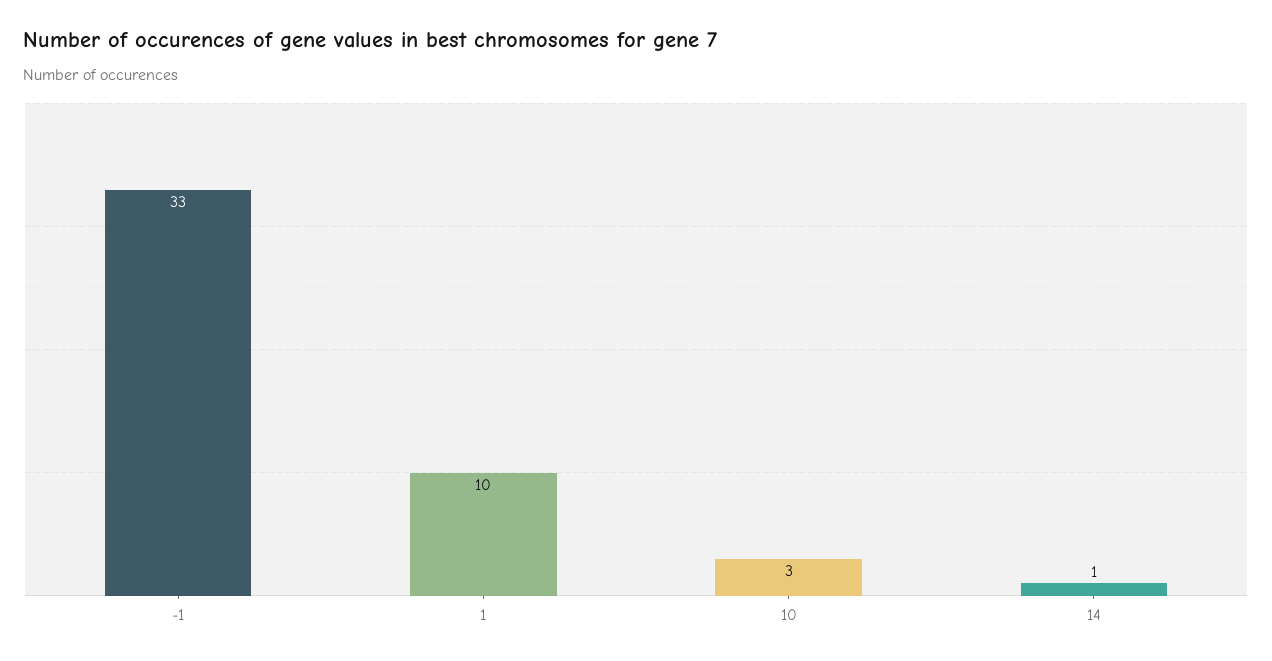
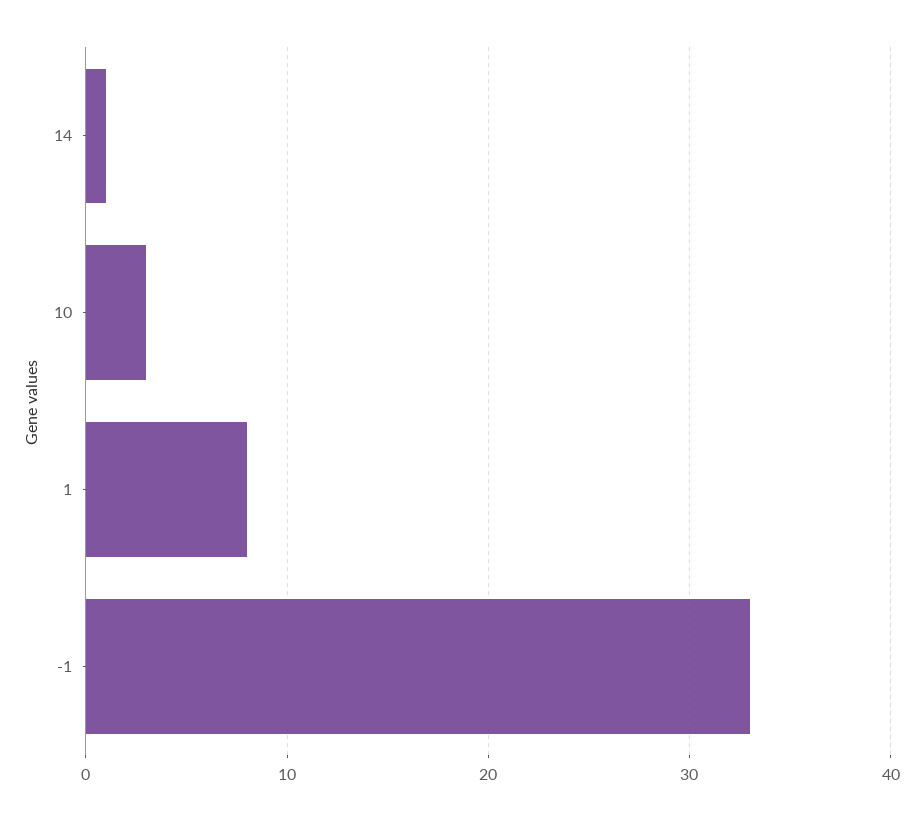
  {
    "-1": 33,
-   "1": 10,
+   "1": 8,
    "10": 3,
    "14": 1
  }

